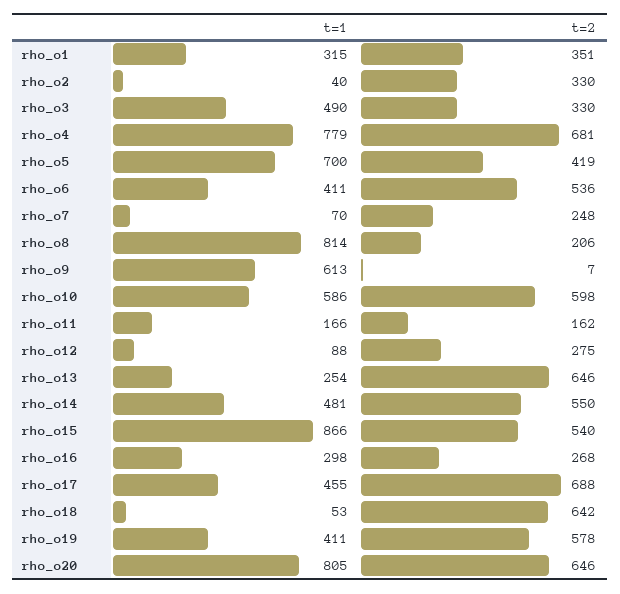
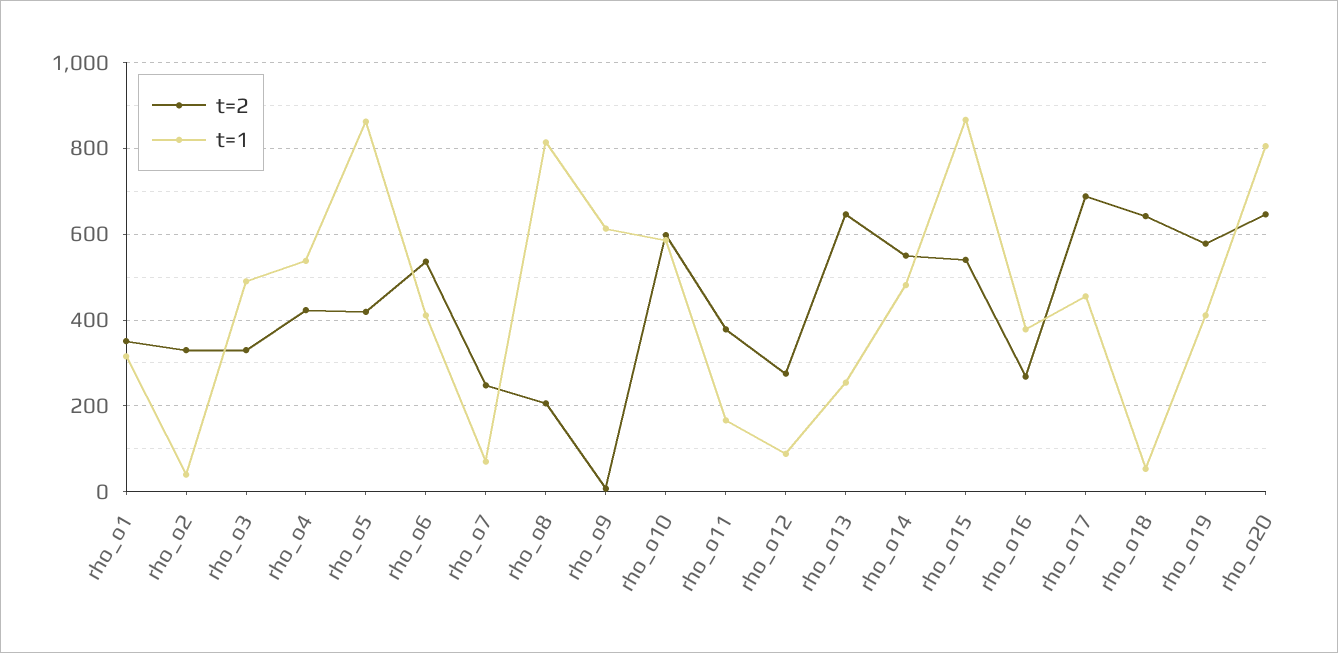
  {
    "t=1": {
      "rho_o1": 315,
      "rho_o2": 40,
      "rho_o3": 490,
-     "rho_o4": 779,
+     "rho_o4": 540,
-     "rho_o5": 700,
+     "rho_o5": 860,
      "rho_o6": 411,
      "rho_o7": 70,
      "rho_o8": 814,
      "rho_o9": 613,
      "rho_o10": 586,
      "rho_o11": 166,
      "rho_o12": 88,
      "rho_o13": 254,
      "rho_o14": 481,
      "rho_o15": 866,
-     "rho_o16": 298,
+     "rho_o16": 380,
      "rho_o17": 455,
      "rho_o18": 53,
      "rho_o19": 411,
      "rho_o20": 805
    },
    "t=2": {
      "rho_o1": 351,
      "rho_o2": 330,
      "rho_o3": 330,
-     "rho_o4": 681,
+     "rho_o4": 420,
      "rho_o5": 419,
      "rho_o6": 536,
      "rho_o7": 248,
      "rho_o8": 206,
      "rho_o9": 7,
      "rho_o10": 598,
-     "rho_o11": 162,
+     "rho_o11": 380,
      "rho_o12": 275,
      "rho_o13": 646,
      "rho_o14": 550,
      "rho_o15": 540,
      "rho_o16": 268,
      "rho_o17": 688,
      "rho_o18": 642,
      "rho_o19": 578,
      "rho_o20": 646
    }
  }

